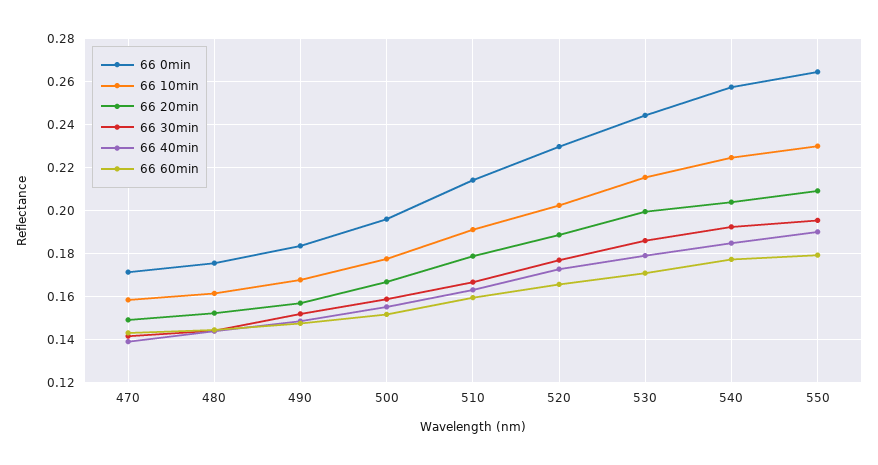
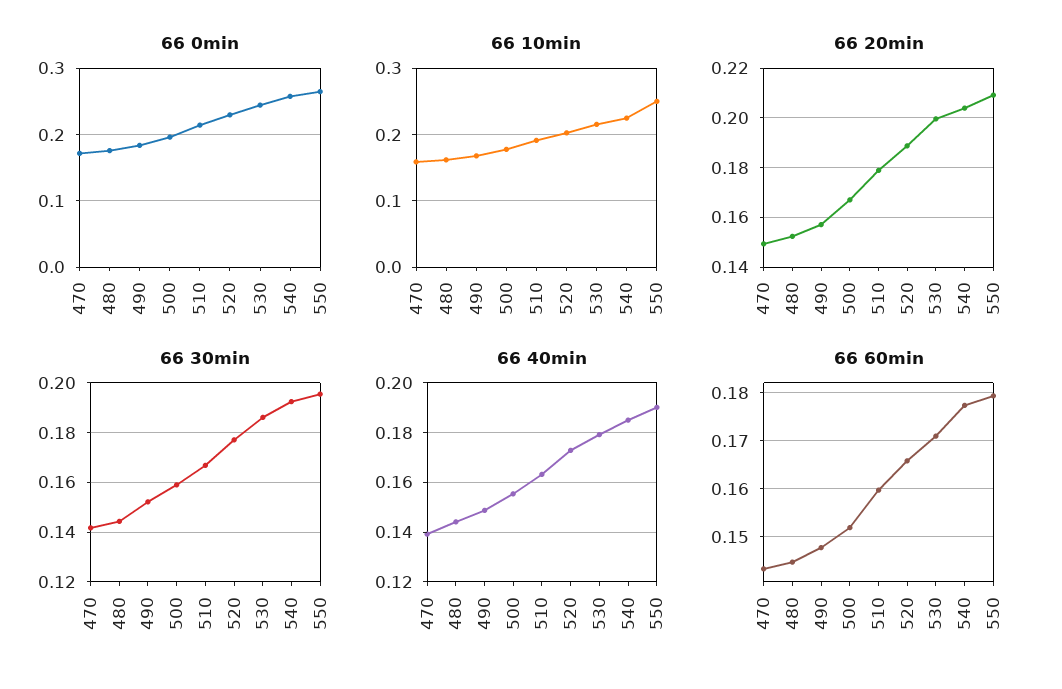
  {
    "66 0min": {
      "470": 0.17,
      "480": 0.175,
      "490": 0.185,
      "500": 0.195,
      "510": 0.215,
      "520": 0.23,
      "530": 0.245,
      "540": 0.26,
      "550": 0.265
    },
    "66 10min": {
      "470": 0.16,
      "480": 0.16,
      "490": 0.17,
      "500": 0.18,
      "510": 0.19,
      "520": 0.205,
      "530": 0.215,
      "540": 0.225,
-     "550": 0.23
+     "550": 0.25
    },
    "66 20min": {
      "470": 0.15,
      "480": 0.1525,
      "490": 0.1575,
      "500": 0.1675,
      "510": 0.18,
      "520": 0.19,
      "530": 0.2,
      "540": 0.205,
      "550": 0.21
    },
    "66 30min": {
      "470": 0.1425,
      "480": 0.145,
      "490": 0.1525,
      "500": 0.16,
      "510": 0.1675,
      "520": 0.1775,
      "530": 0.185,
      "540": 0.1925,
      "550": 0.195
    },
    "66 40min": {
      "470": 0.14,
      "480": 0.145,
      "490": 0.1475,
      "500": 0.155,
      "510": 0.1625,
      "520": 0.1725,
      "530": 0.18,
      "540": 0.185,
      "550": 0.19
    },
    "66 60min": {
      "470": 0.144,
      "480": 0.144,
      "490": 0.148,
      "500": 0.152,
      "510": 0.16,
      "520": 0.166,
      "530": 0.172,
      "540": 0.178,
      "550": 0.18
    }
  }

